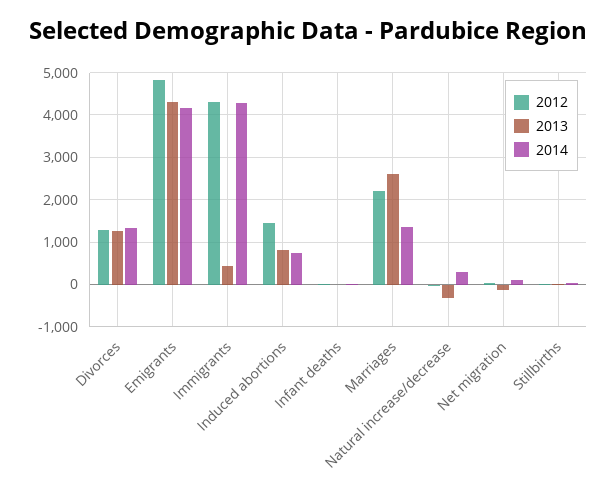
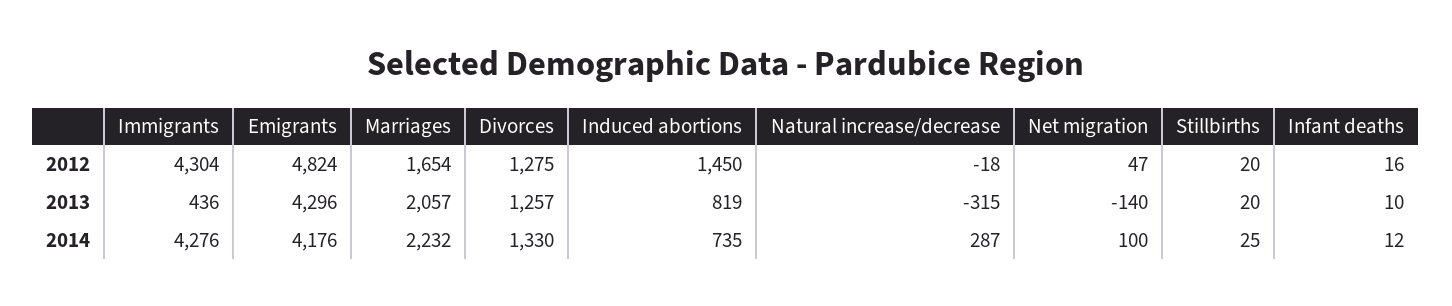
  {
    "2012": {
      "Divorces": 1275,
      "Emigrants": 4824,
      "Immigrants": 4304,
      "Induced abortions": 1450,
      "Infant deaths": 16,
-     "Marriages": 2200,
+     "Marriages": 1654,
      "Natural increase/decrease": -18,
      "Net migration": 47,
      "Stillbirths": 20
    },
    "2013": {
      "Divorces": 1257,
      "Emigrants": 4296,
      "Immigrants": 436,
      "Induced abortions": 819,
      "Infant deaths": 10,
-     "Marriages": 2600,
+     "Marriages": 2057,
      "Natural increase/decrease": -315,
      "Net migration": -140,
      "Stillbirths": 20
    },
    "2014": {
      "Divorces": 1330,
      "Emigrants": 4176,
      "Immigrants": 4276,
      "Induced abortions": 735,
      "Infant deaths": 12,
-     "Marriages": 1400,
+     "Marriages": 2232,
      "Natural increase/decrease": 287,
      "Net migration": 100,
      "Stillbirths": 25
    }
  }

